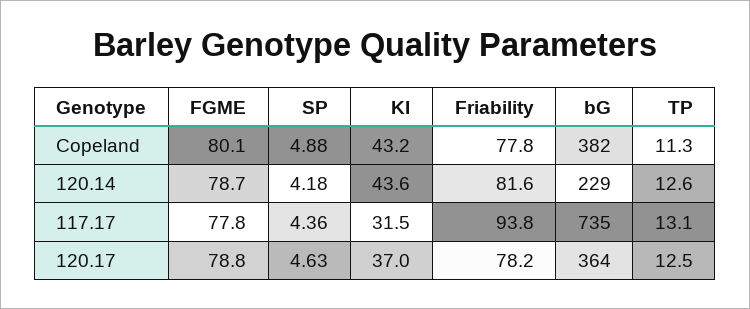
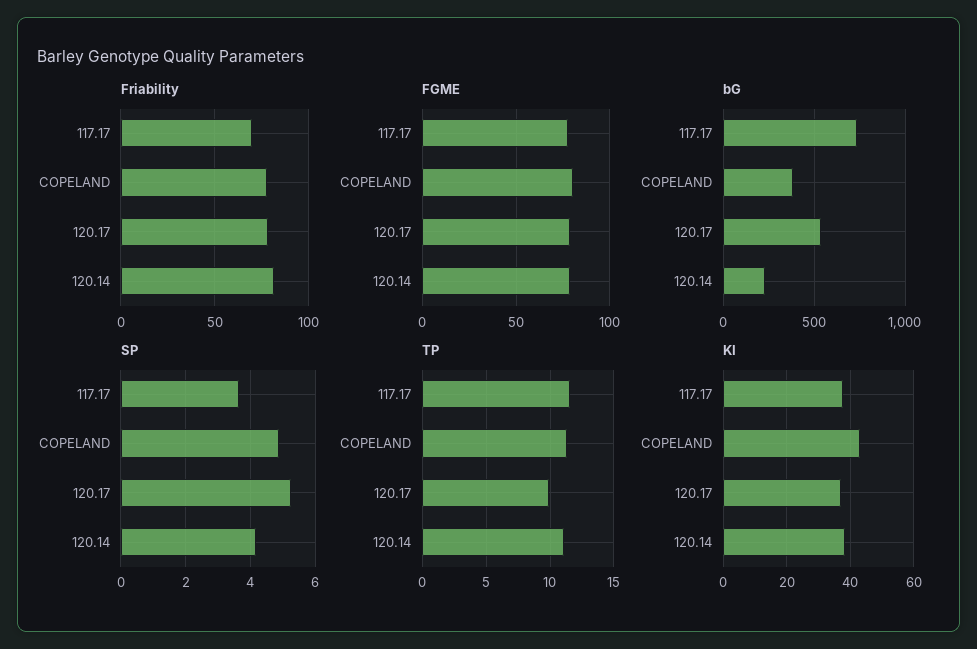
  {
    "FGME": {
      "Copeland": 80.1,
      "120.14": 78.7,
      "117.17": 77.8,
      "120.17": 78.8
    },
    "SP": {
      "Copeland": 4.88,
      "120.14": 4.18,
-     "117.17": 4.36,
+     "117.17": 3.6,
-     "120.17": 4.63
+     "120.17": 5.2
    },
    "KI": {
      "Copeland": 43.2,
-     "120.14": 43.6,
+     "120.14": 38,
-     "117.17": 31.5,
+     "117.17": 38,
      "120.17": 37
    },
    "Friability": {
      "Copeland": 77.8,
      "120.14": 81.6,
-     "117.17": 93.8,
+     "117.17": 70,
      "120.17": 78.2
    },
    "bG": {
      "Copeland": 382,
      "120.14": 229,
      "117.17": 735,
-     "120.17": 364
+     "120.17": 550
    },
    "TP": {
      "Copeland": 11.3,
-     "120.14": 12.6,
+     "120.14": 11,
-     "117.17": 13.1,
+     "117.17": 11.5,
-     "120.17": 12.5
+     "120.17": 10
    }
  }

